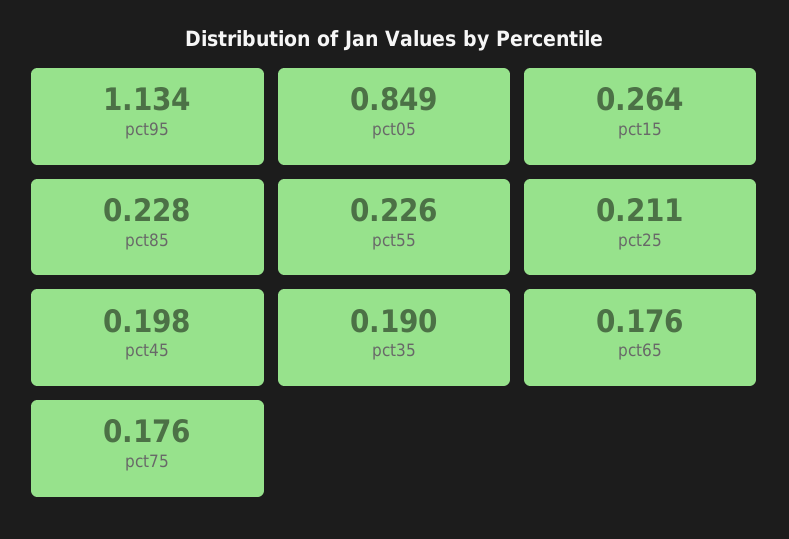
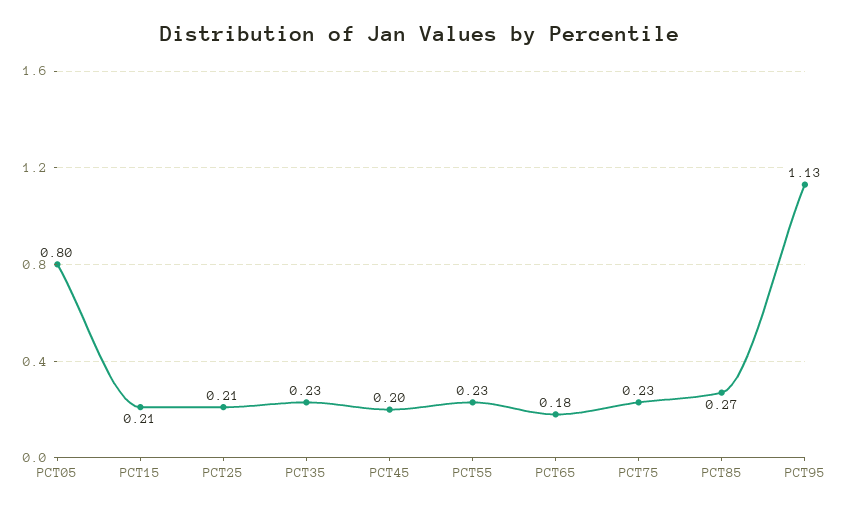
  {
    "pct95": 1.134,
-   "pct05": 0.849,
+   "pct05": 0.8,
-   "pct15": 0.264,
+   "pct15": 0.21,
-   "pct85": 0.228,
+   "pct85": 0.27,
    "pct55": 0.226,
    "pct25": 0.211,
    "pct45": 0.198,
-   "pct35": 0.19,
+   "pct35": 0.23,
    "pct65": 0.176,
-   "pct75": 0.176
+   "pct75": 0.23
  }

